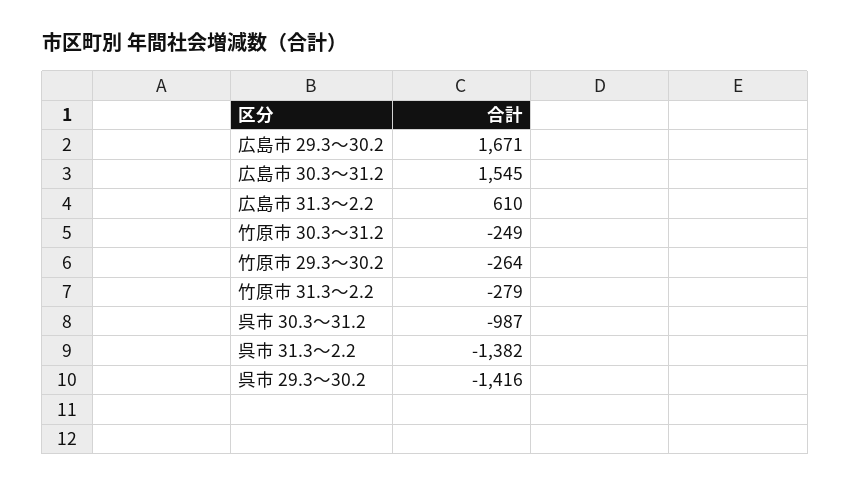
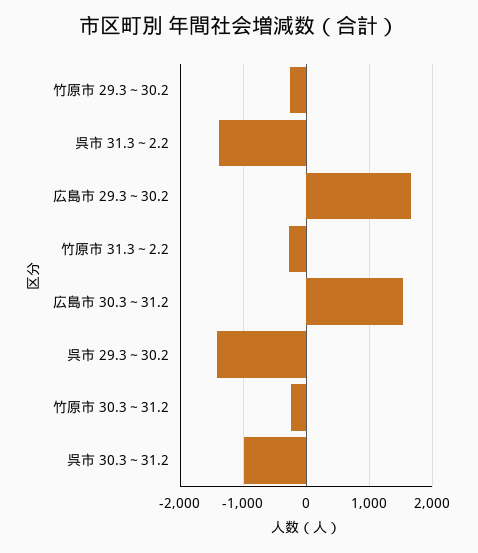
  {
    "広島市 29.3～30.2": 1671,
    "広島市 30.3～31.2": 1545,
-   "広島市 31.3～2.2": 610,
    "竹原市 30.3～31.2": -249,
    "竹原市 29.3～30.2": -264,
    "竹原市 31.3～2.2": -279,
    "呉市 30.3～31.2": -987,
    "呉市 31.3～2.2": -1382,
    "呉市 29.3～30.2": -1416
  }

